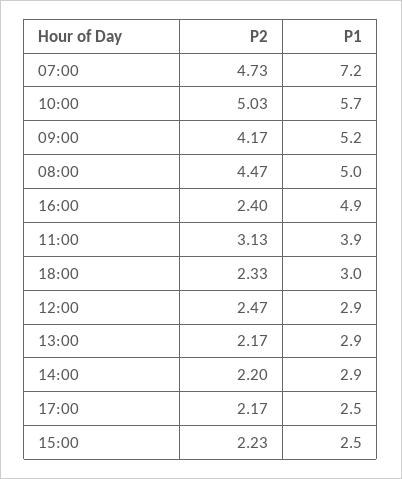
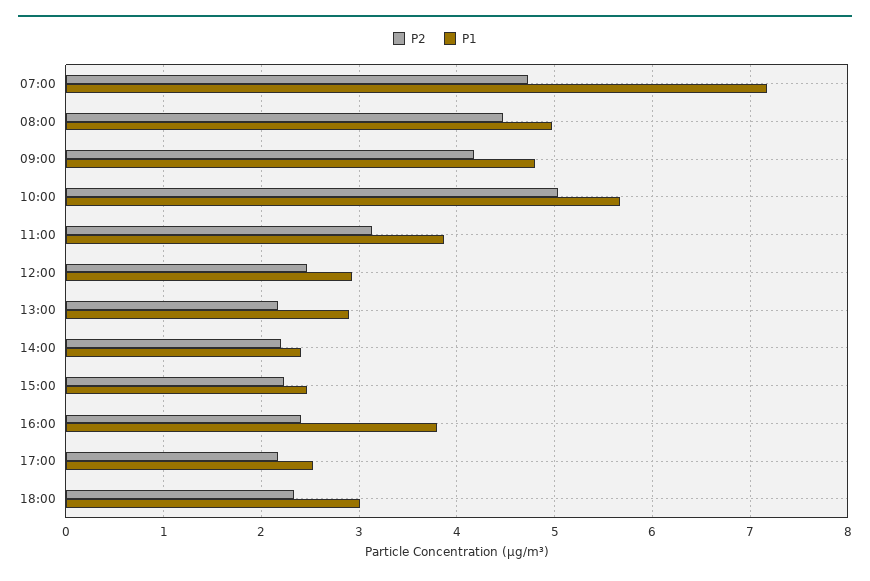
  {
    "P2": {
      "07:00": 4.73,
      "10:00": 5.03,
      "09:00": 4.17,
      "08:00": 4.47,
      "16:00": 2.4,
      "11:00": 3.13,
      "18:00": 2.33,
      "12:00": 2.47,
      "13:00": 2.17,
      "14:00": 2.2,
      "17:00": 2.17,
      "15:00": 2.23
    },
    "P1": {
      "07:00": 7.2,
      "10:00": 5.7,
-     "09:00": 5.2,
+     "09:00": 4.8,
      "08:00": 5,
-     "16:00": 4.9,
+     "16:00": 3.8,
      "11:00": 3.9,
      "18:00": 3,
      "12:00": 2.9,
      "13:00": 2.9,
-     "14:00": 2.9,
+     "14:00": 2.4,
      "17:00": 2.5,
      "15:00": 2.5
    }
  }

